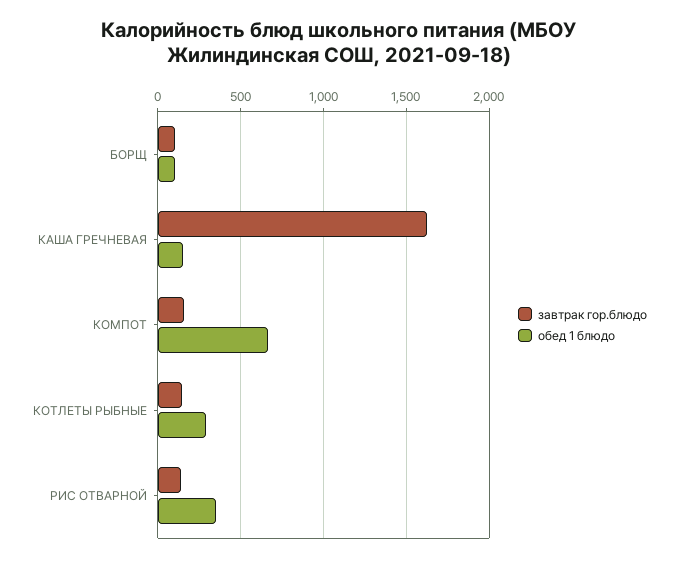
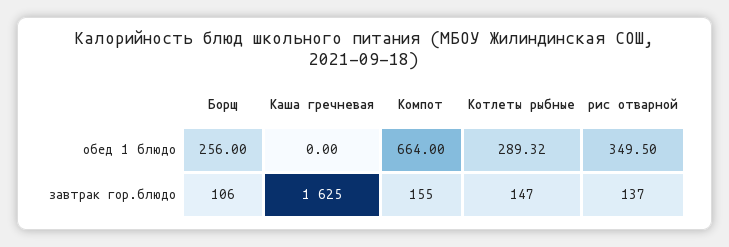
  {
    "завтрак гор.блюдо": {
      "БОРЩ": 106,
      "КАША ГРЕЧНЕВАЯ": 1625,
      "КОМПОТ": 155,
      "КОТЛЕТЫ РЫБНЫЕ": 147,
      "РИС ОТВАРНОЙ": 137
    },
    "обед 1 блюдо": {
-     "БОРЩ": 100,
+     "БОРЩ": 256,
-     "КАША ГРЕЧНЕВАЯ": 150,
+     "КАША ГРЕЧНЕВАЯ": 0,
      "КОМПОТ": 664,
      "КОТЛЕТЫ РЫБНЫЕ": 289.32,
      "РИС ОТВАРНОЙ": 349.5
    }
  }

